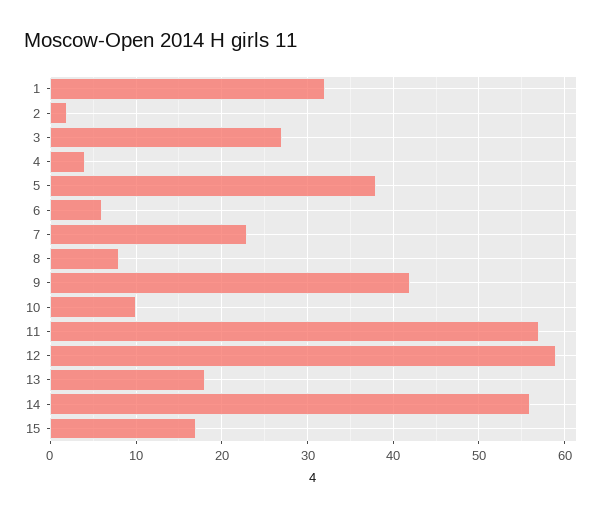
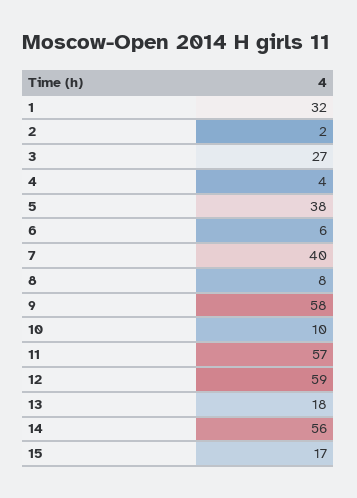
  {
    "1": 32,
    "2": 2,
    "3": 27,
    "4": 4,
    "5": 38,
    "6": 6,
-   "7": 23,
+   "7": 40,
    "8": 8,
-   "9": 42,
+   "9": 58,
    "10": 10,
    "11": 57,
    "12": 59,
    "13": 18,
    "14": 56,
    "15": 17
  }

